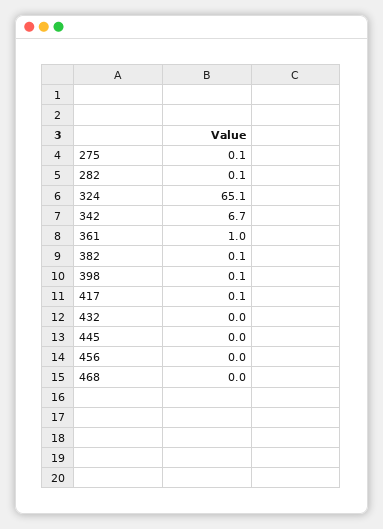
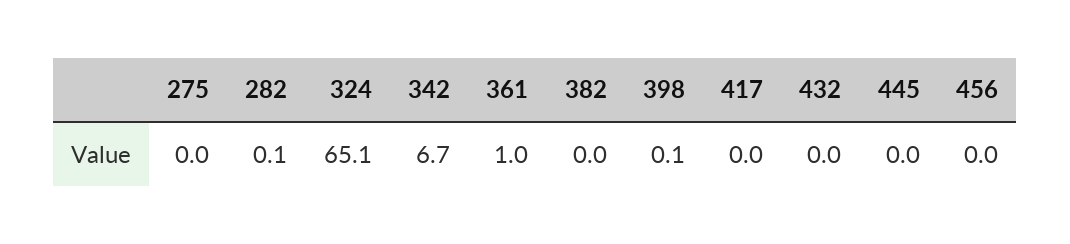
  {
-   "275": 0.1,
+   "275": 0,
    "282": 0.1,
    "324": 65.1,
    "342": 6.7,
    "361": 1,
-   "382": 0.1,
+   "382": 0,
    "398": 0.1,
-   "417": 0.1,
+   "417": 0,
    "432": 0,
    "445": 0,
-   "456": 0,
+   "456": 0
-   "468": 0
  }

